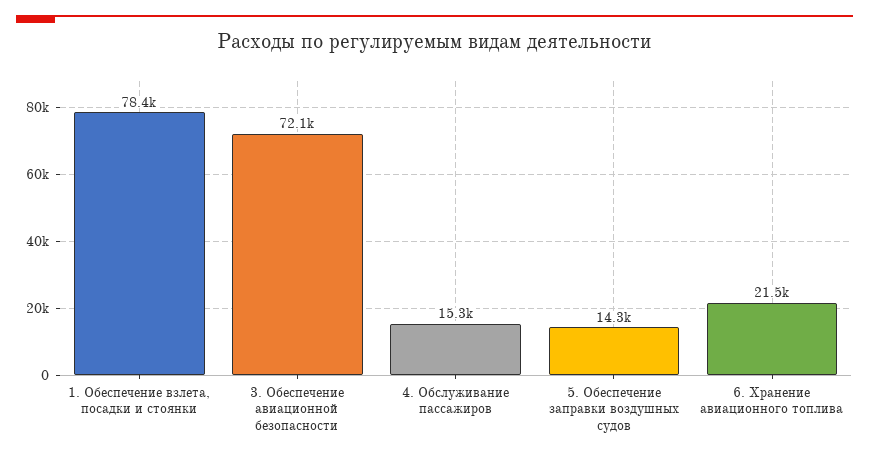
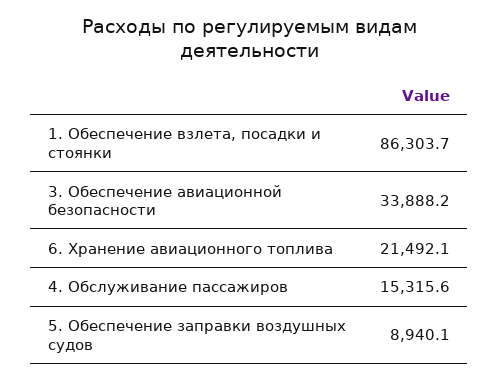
  {
-   "1. Обеспечение взлета, посадки и стоянки": 78400,
+   "1. Обеспечение взлета, посадки и стоянки": 86303.7,
-   "3. Обеспечение авиационной безопасности": 72100,
+   "3. Обеспечение авиационной безопасности": 33888.2,
    "4. Обслуживание пассажиров": 15315.6,
-   "5. Обеспечение заправки воздушных судов": 14300,
+   "5. Обеспечение заправки воздушных судов": 8940.1,
    "6. Хранение авиационного топлива": 21492.1
  }

